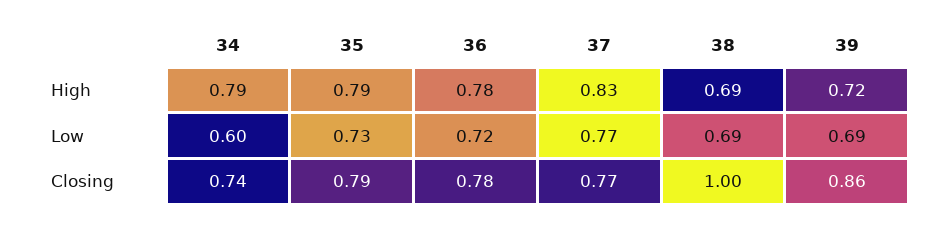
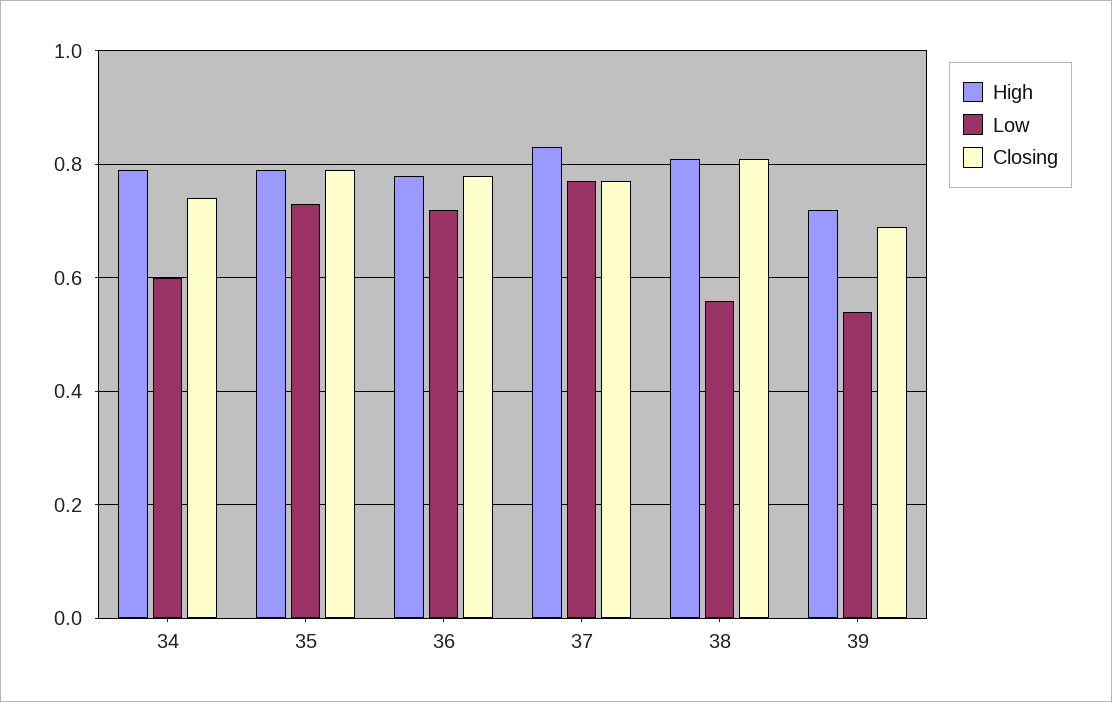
  {
    "High": {
      "34": 0.79,
      "35": 0.79,
      "36": 0.78,
      "37": 0.83,
-     "38": 0.69,
+     "38": 0.8,
      "39": 0.72
    },
    "Low": {
      "34": 0.6,
      "35": 0.73,
      "36": 0.72,
      "37": 0.77,
-     "38": 0.69,
+     "38": 0.55,
-     "39": 0.69
+     "39": 0.55
    },
    "Closing": {
      "34": 0.74,
      "35": 0.79,
      "36": 0.78,
      "37": 0.77,
-     "38": 1,
+     "38": 0.8,
-     "39": 0.86
+     "39": 0.7
    }
  }

